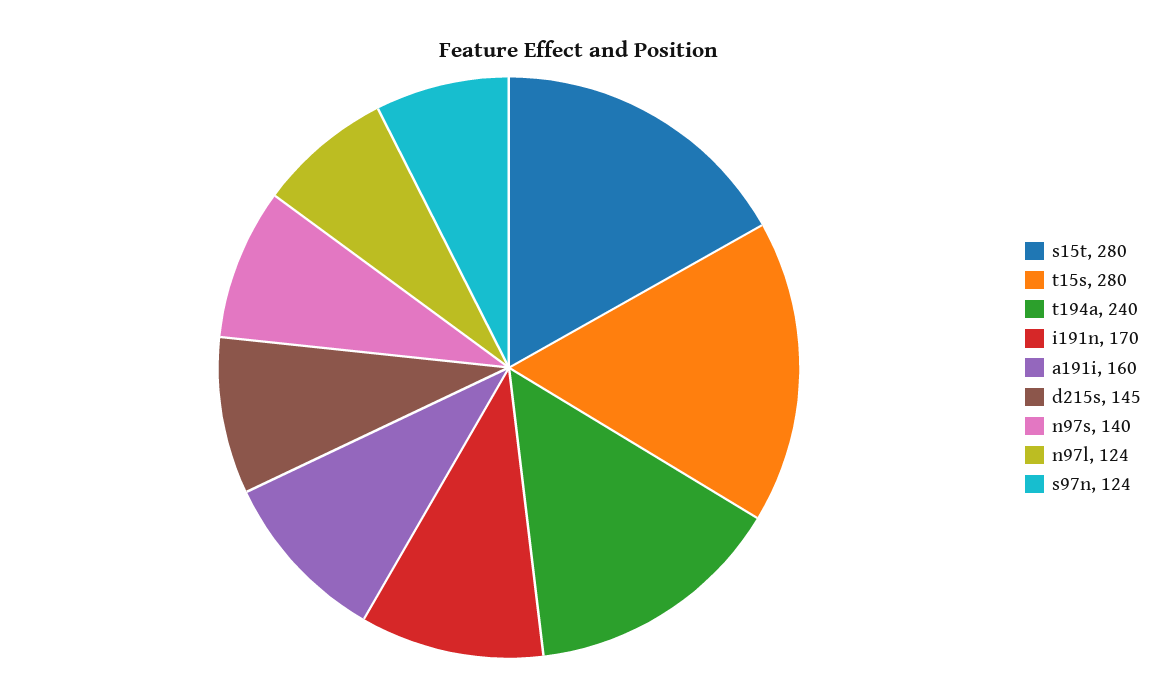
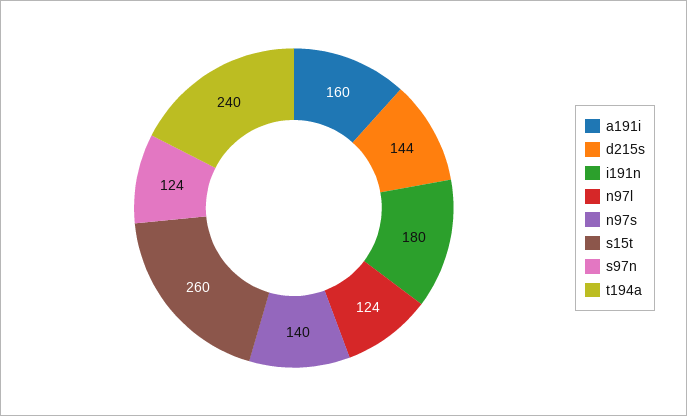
  {
-   "s15t": 280,
+   "s15t": 260,
-   "t15s": 280,
    "t194a": 240,
-   "i191n": 170,
+   "i191n": 180,
    "a191i": 160,
-   "d215s": 145,
+   "d215s": 144,
    "n97s": 140,
    "n97l": 124,
    "s97n": 124
  }

